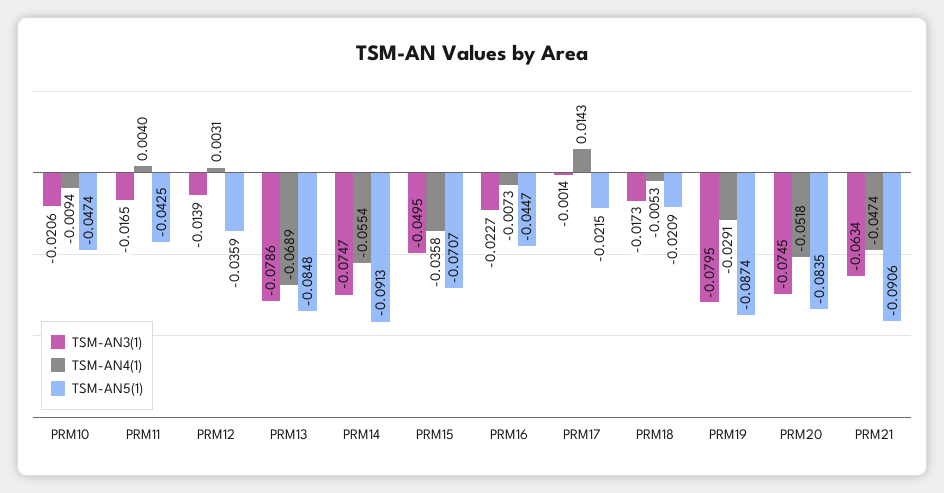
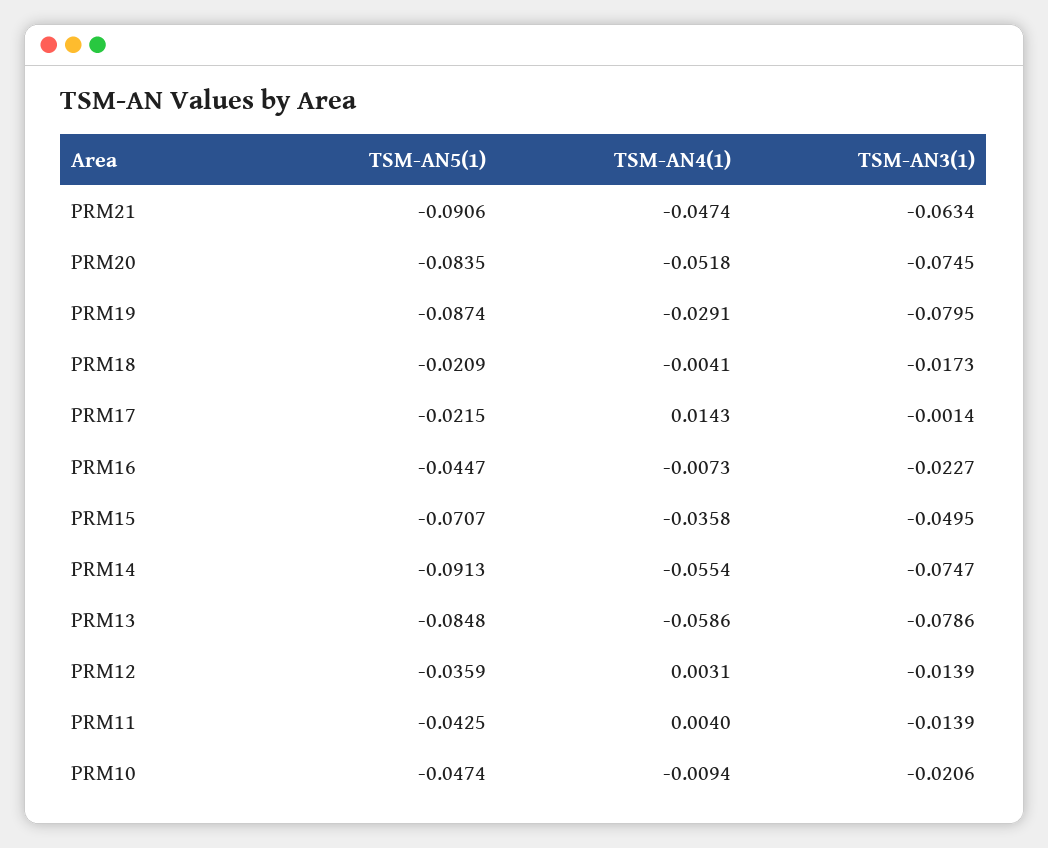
  {
    "TSM-AN3(1)": {
      "PRM10": -0.0206,
-     "PRM11": -0.0165,
+     "PRM11": -0.0139,
      "PRM12": -0.0139,
      "PRM13": -0.0786,
      "PRM14": -0.0747,
      "PRM15": -0.0495,
      "PRM16": -0.0227,
      "PRM17": -0.0014,
      "PRM18": -0.0173,
      "PRM19": -0.0795,
      "PRM20": -0.0745,
      "PRM21": -0.0634
    },
    "TSM-AN4(1)": {
      "PRM10": -0.0094,
      "PRM11": 0.004,
      "PRM12": 0.0031,
-     "PRM13": -0.0689,
+     "PRM13": -0.0586,
      "PRM14": -0.0554,
      "PRM15": -0.0358,
      "PRM16": -0.0073,
      "PRM17": 0.0143,
-     "PRM18": -0.0053,
+     "PRM18": -0.0041,
      "PRM19": -0.0291,
      "PRM20": -0.0518,
      "PRM21": -0.0474
    },
    "TSM-AN5(1)": {
      "PRM10": -0.0474,
      "PRM11": -0.0425,
      "PRM12": -0.0359,
      "PRM13": -0.0848,
      "PRM14": -0.0913,
      "PRM15": -0.0707,
      "PRM16": -0.0447,
      "PRM17": -0.0215,
      "PRM18": -0.0209,
      "PRM19": -0.0874,
      "PRM20": -0.0835,
      "PRM21": -0.0906
    }
  }

